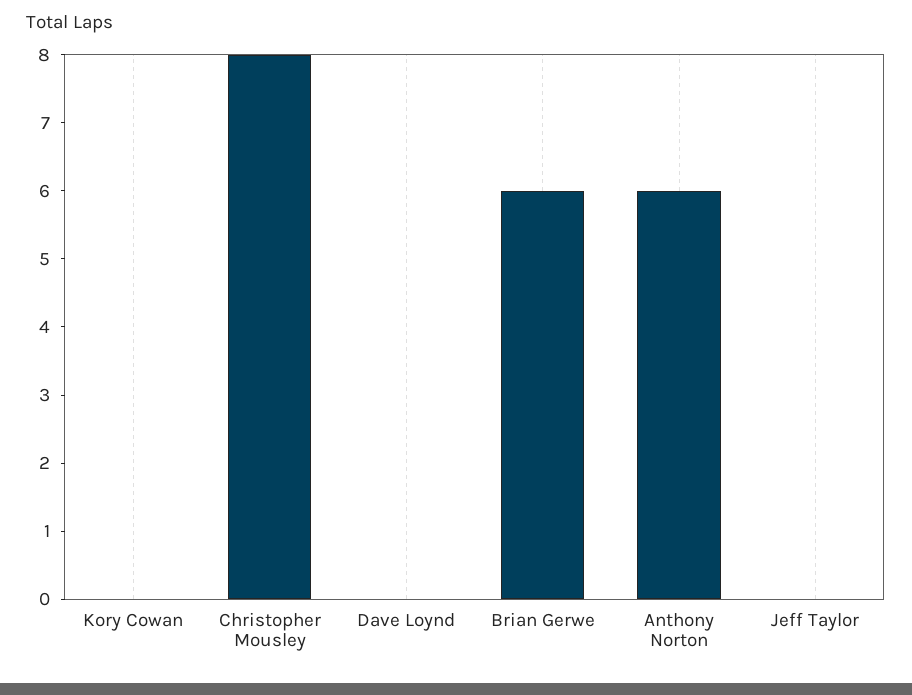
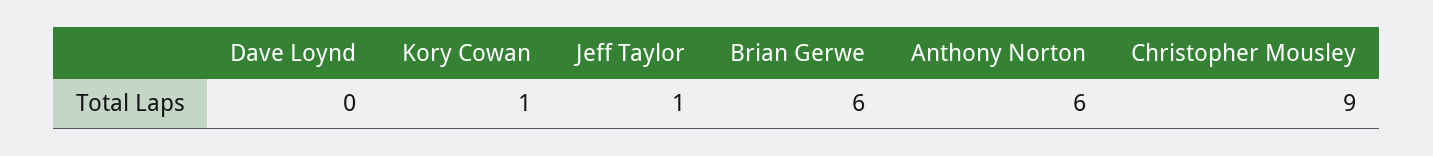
  {
-   "Kory Cowan": 0,
+   "Kory Cowan": 1,
-   "Christopher Mousley": 8,
+   "Christopher Mousley": 9,
    "Dave Loynd": 0,
    "Brian Gerwe": 6,
    "Anthony Norton": 6,
-   "Jeff Taylor": 0
+   "Jeff Taylor": 1
  }

